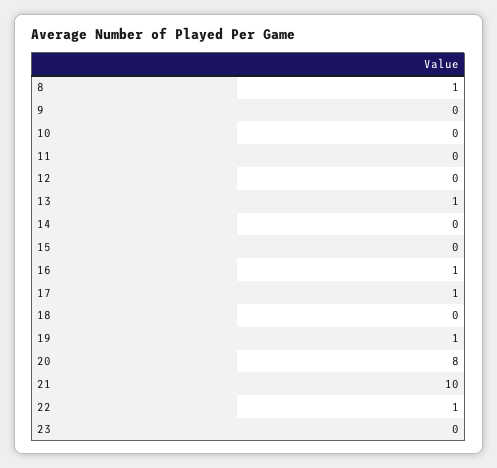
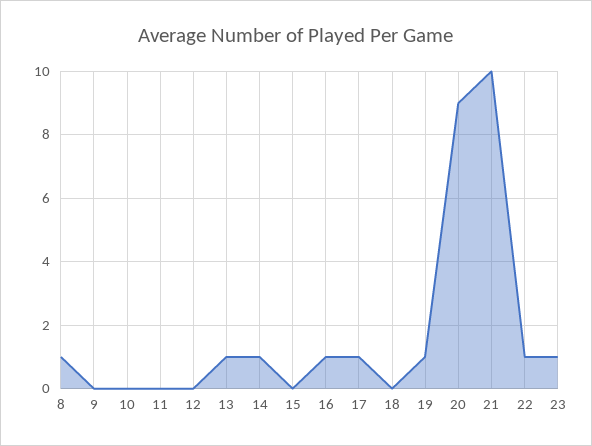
  {
    "8": 1,
    "9": 0,
    "10": 0,
    "11": 0,
    "12": 0,
    "13": 1,
-   "14": 0,
+   "14": 1,
    "15": 0,
    "16": 1,
    "17": 1,
    "18": 0,
    "19": 1,
-   "20": 8,
+   "20": 9,
    "21": 10,
    "22": 1,
-   "23": 0
+   "23": 1
  }

